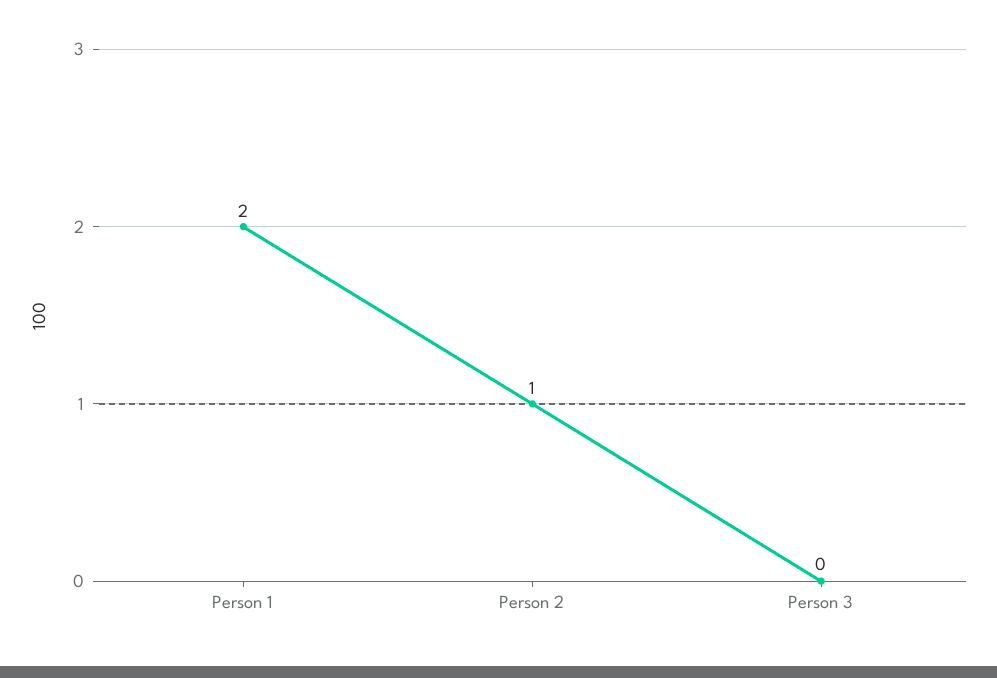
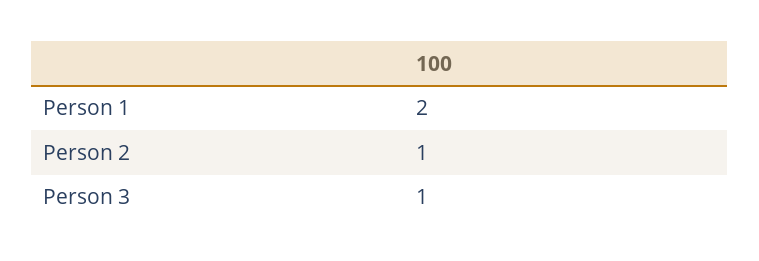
  {
    "Person 1": 2,
    "Person 2": 1,
-   "Person 3": 0
+   "Person 3": 1
  }

